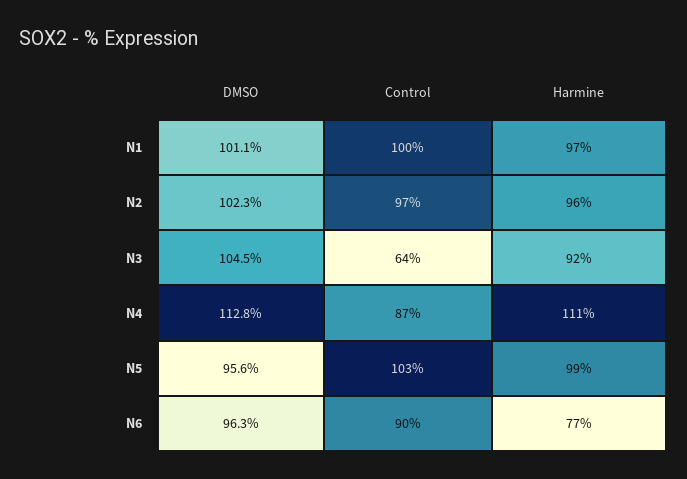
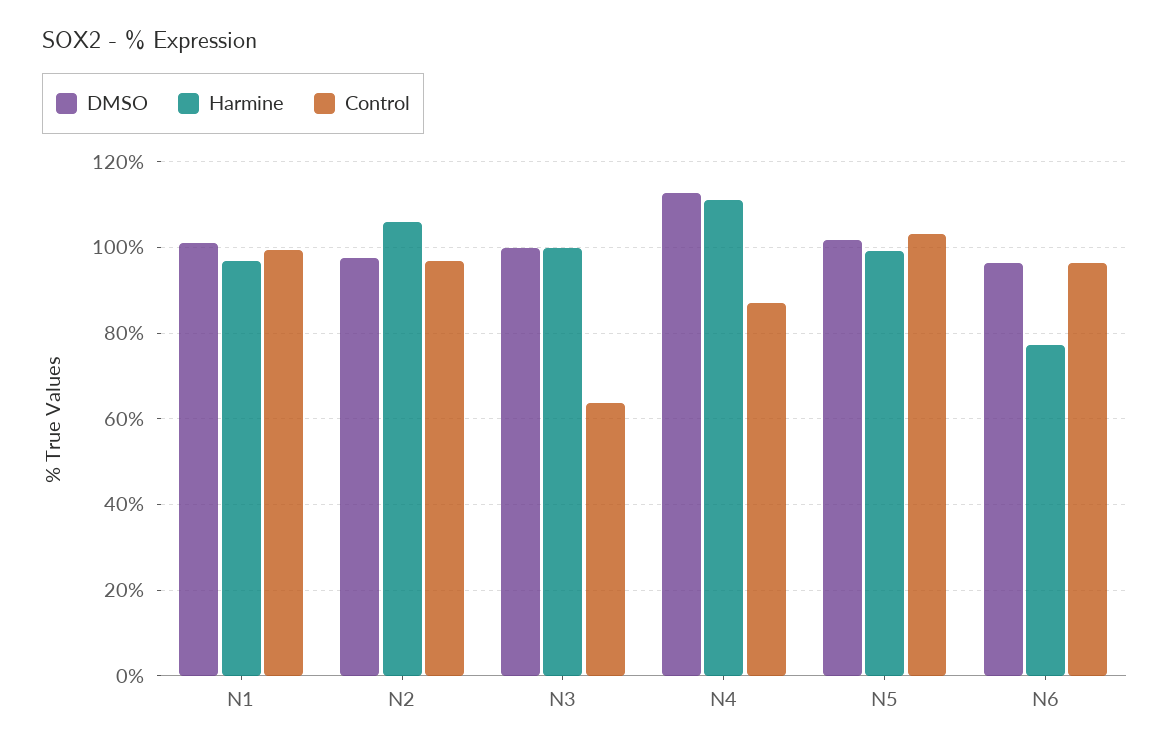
  {
    "DMSO": {
      "N1": 101.1,
-     "N2": 102.3,
+     "N2": 98,
-     "N3": 104.5,
+     "N3": 100,
      "N4": 112.8,
-     "N5": 95.6,
+     "N5": 102,
      "N6": 96.3
    },
    "Control": {
      "N1": 100,
      "N2": 97,
      "N3": 64,
      "N4": 87,
      "N5": 103,
-     "N6": 90
+     "N6": 96
    },
    "Harmine": {
      "N1": 97,
-     "N2": 96,
+     "N2": 106,
-     "N3": 92,
+     "N3": 100,
      "N4": 111,
      "N5": 99,
      "N6": 77
    }
  }

